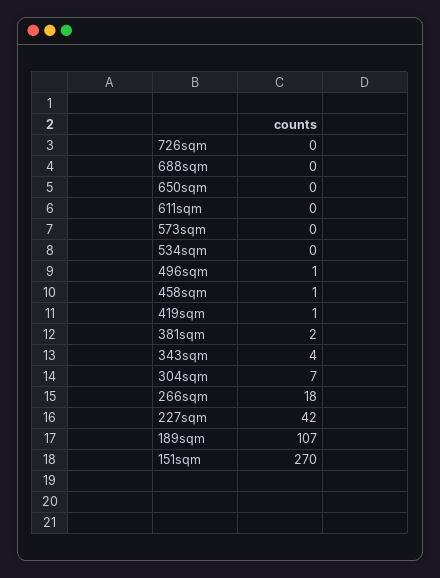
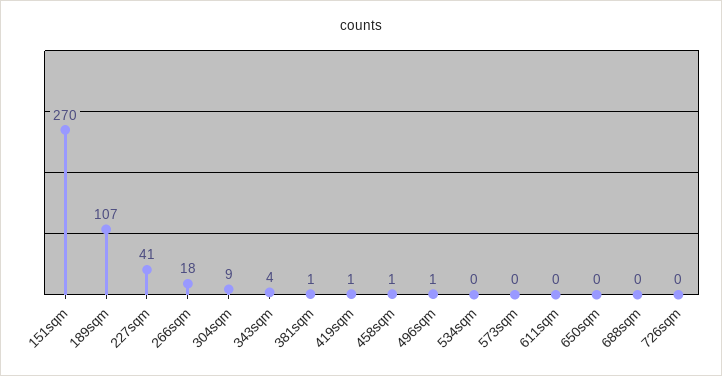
  {
    "726sqm": 0,
    "688sqm": 0,
    "650sqm": 0,
    "611sqm": 0,
    "573sqm": 0,
    "534sqm": 0,
    "496sqm": 1,
    "458sqm": 1,
    "419sqm": 1,
-   "381sqm": 2,
+   "381sqm": 1,
    "343sqm": 4,
-   "304sqm": 7,
+   "304sqm": 9,
    "266sqm": 18,
-   "227sqm": 42,
+   "227sqm": 41,
    "189sqm": 107,
    "151sqm": 270
  }

